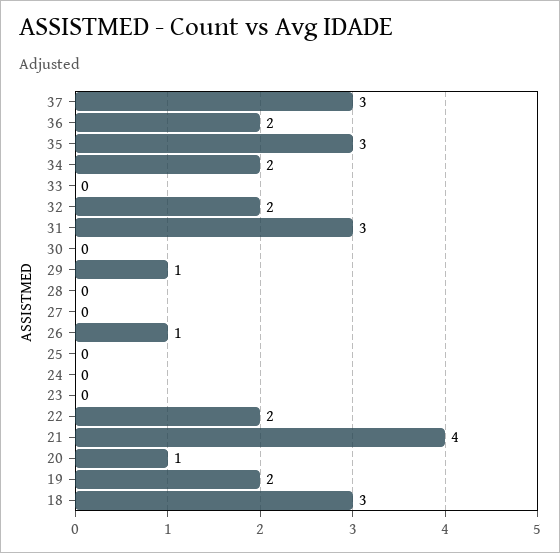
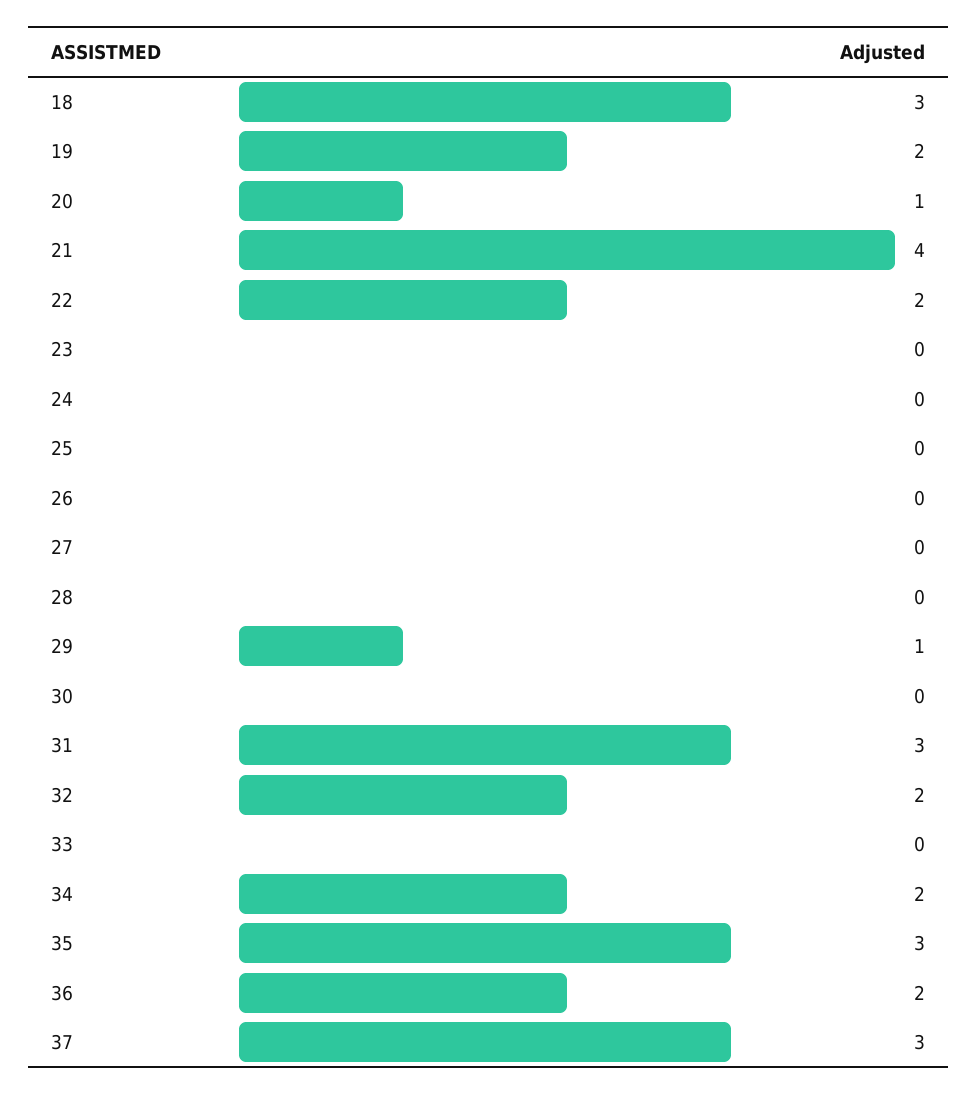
  {
    "37": 3,
    "36": 2,
    "35": 3,
    "34": 2,
    "33": 0,
    "32": 2,
    "31": 3,
    "30": 0,
    "29": 1,
    "28": 0,
    "27": 0,
-   "26": 1,
+   "26": 0,
    "25": 0,
    "24": 0,
    "23": 0,
    "22": 2,
    "21": 4,
    "20": 1,
    "19": 2,
    "18": 3
  }

